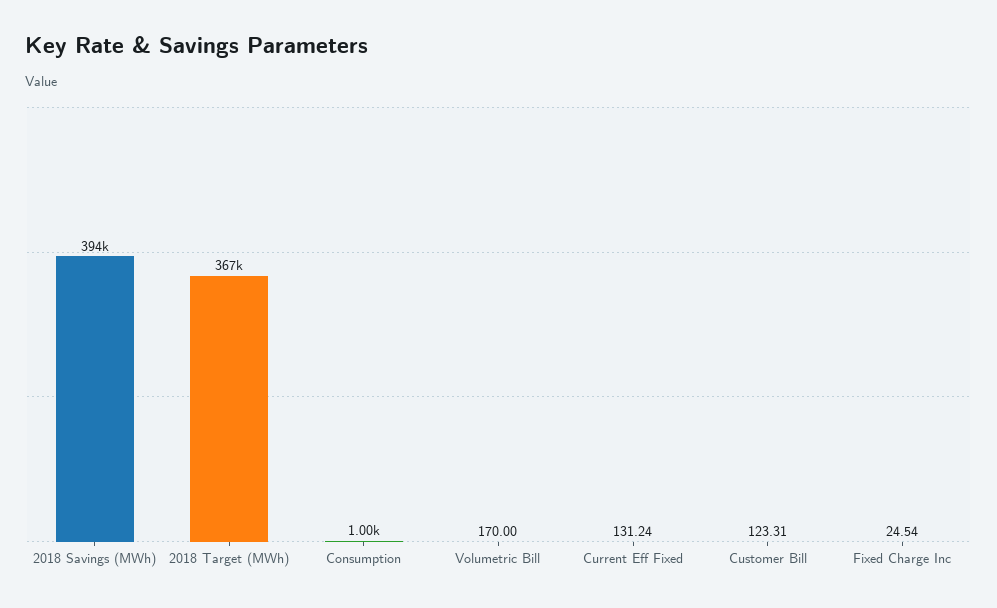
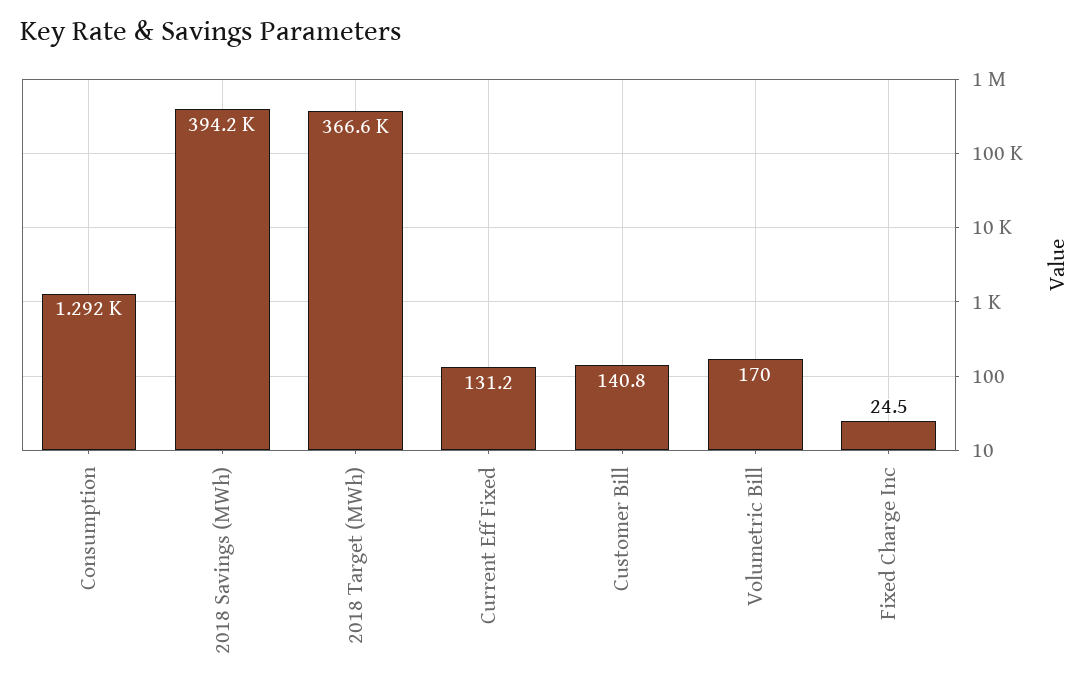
  {
    "2018 Savings (MWh)": 394200,
    "2018 Target (MWh)": 366600,
-   "Consumption": 1000,
+   "Consumption": 1292,
    "Volumetric Bill": 170,
    "Current Eff Fixed": 131.24,
-   "Customer Bill": 123.31,
+   "Customer Bill": 140.8,
    "Fixed Charge Inc": 24.54
  }

